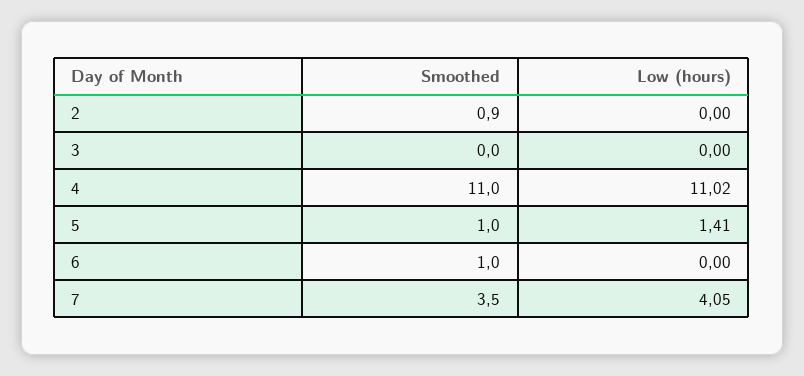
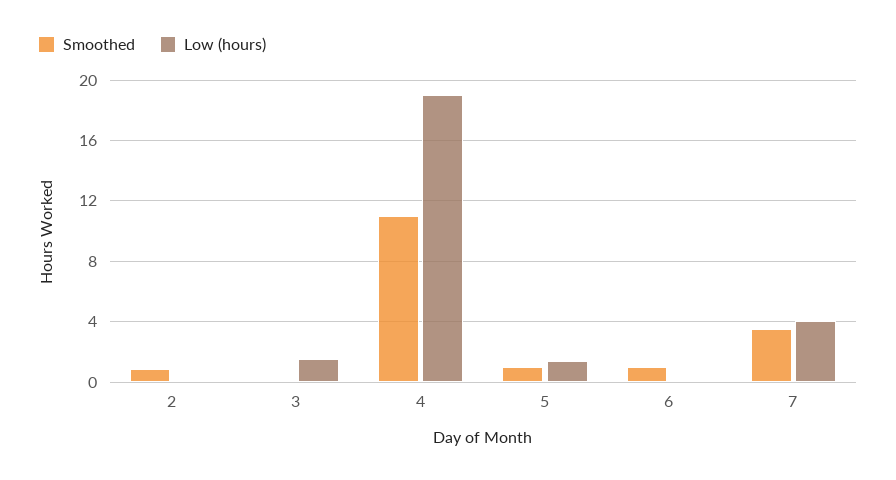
  {
    "Smoothed": {
      "2": 0.9,
      "3": 0,
      "4": 11,
      "5": 1,
      "6": 1,
      "7": 3.5
    },
    "Low (hours)": {
      "2": 0,
-     "3": 0,
+     "3": 1.5,
-     "4": 11.02,
+     "4": 19,
      "5": 1.41,
      "6": 0,
      "7": 4.05
    }
  }

